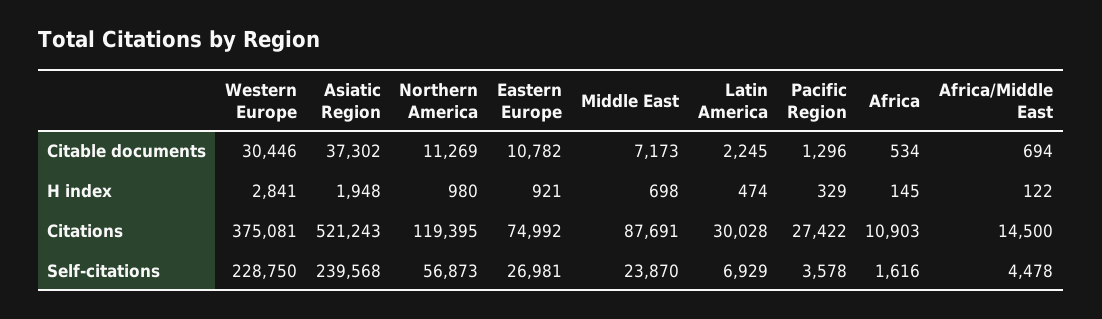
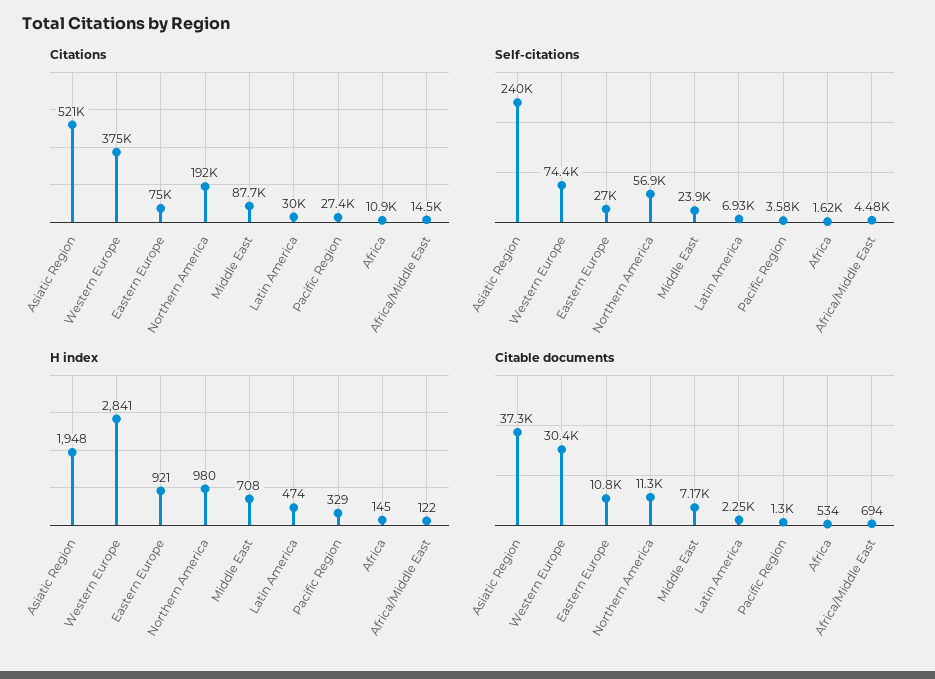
  {
    "Citable documents": {
      "Western Europe": 30446,
      "Asiatic Region": 37302,
      "Northern America": 11269,
      "Eastern Europe": 10782,
      "Middle East": 7173,
      "Latin America": 2245,
      "Pacific Region": 1296,
      "Africa": 534,
      "Africa/Middle East": 694
    },
    "H index": {
      "Western Europe": 2841,
      "Asiatic Region": 1948,
      "Northern America": 980,
      "Eastern Europe": 921,
-     "Middle East": 698,
+     "Middle East": 708,
      "Latin America": 474,
      "Pacific Region": 329,
      "Africa": 145,
      "Africa/Middle East": 122
    },
    "Citations": {
      "Western Europe": 375081,
      "Asiatic Region": 521243,
-     "Northern America": 119395,
+     "Northern America": 192000,
      "Eastern Europe": 74992,
      "Middle East": 87691,
      "Latin America": 30028,
      "Pacific Region": 27422,
      "Africa": 10903,
      "Africa/Middle East": 14500
    },
    "Self-citations": {
-     "Western Europe": 228750,
+     "Western Europe": 74400,
      "Asiatic Region": 239568,
      "Northern America": 56873,
      "Eastern Europe": 26981,
      "Middle East": 23870,
      "Latin America": 6929,
      "Pacific Region": 3578,
      "Africa": 1616,
      "Africa/Middle East": 4478
    }
  }

